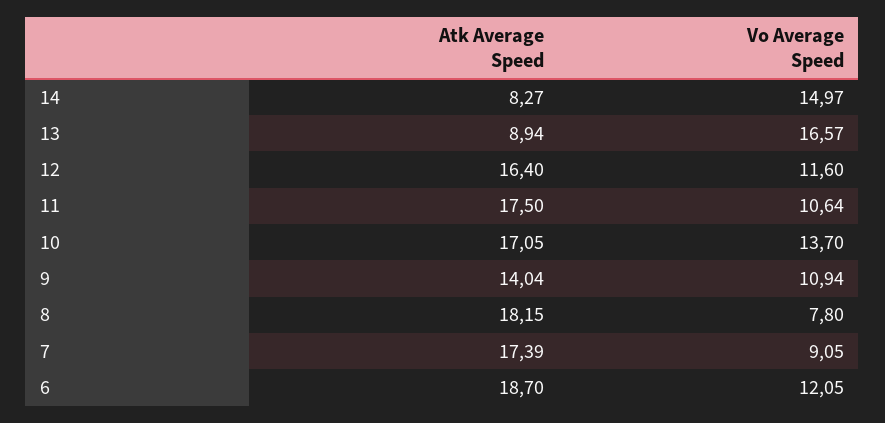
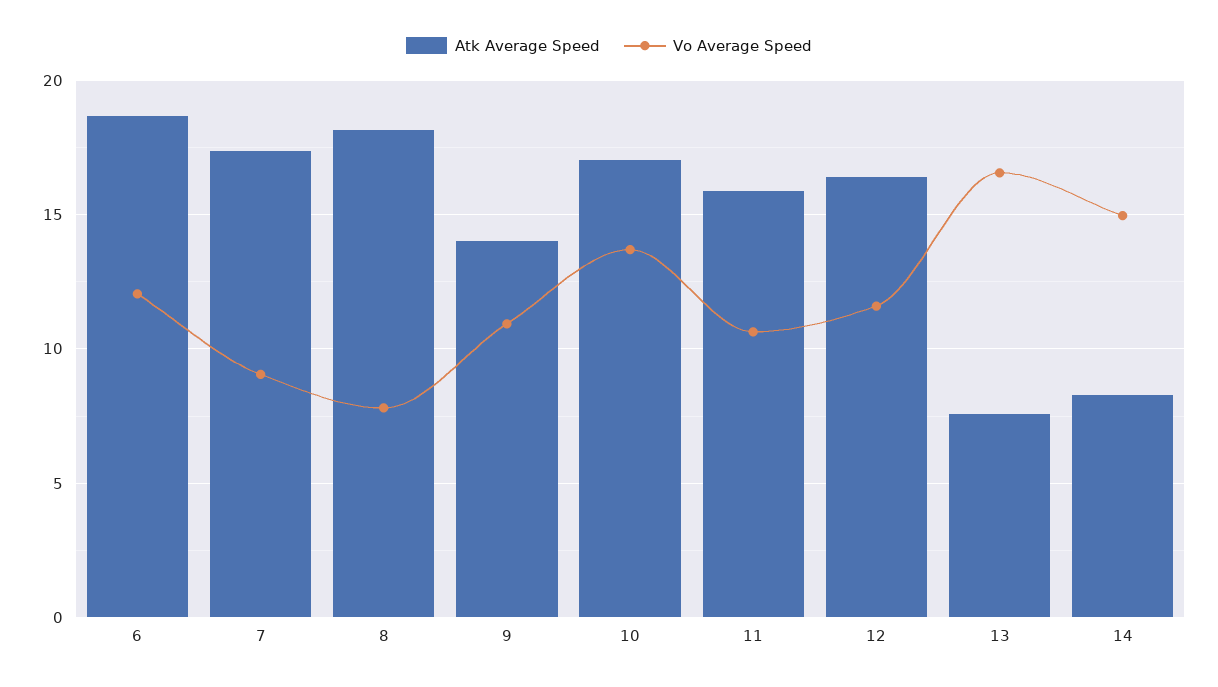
  {
    "Atk Average Speed": {
      "14": 8.27,
-     "13": 8.94,
+     "13": 7.5,
      "12": 16.4,
-     "11": 17.5,
+     "11": 16,
      "10": 17.05,
      "9": 14.04,
      "8": 18.15,
      "7": 17.39,
      "6": 18.7
    },
    "Vo Average Speed": {
      "14": 14.97,
      "13": 16.57,
      "12": 11.6,
      "11": 10.64,
      "10": 13.7,
      "9": 10.94,
      "8": 7.8,
      "7": 9.05,
      "6": 12.05
    }
  }

